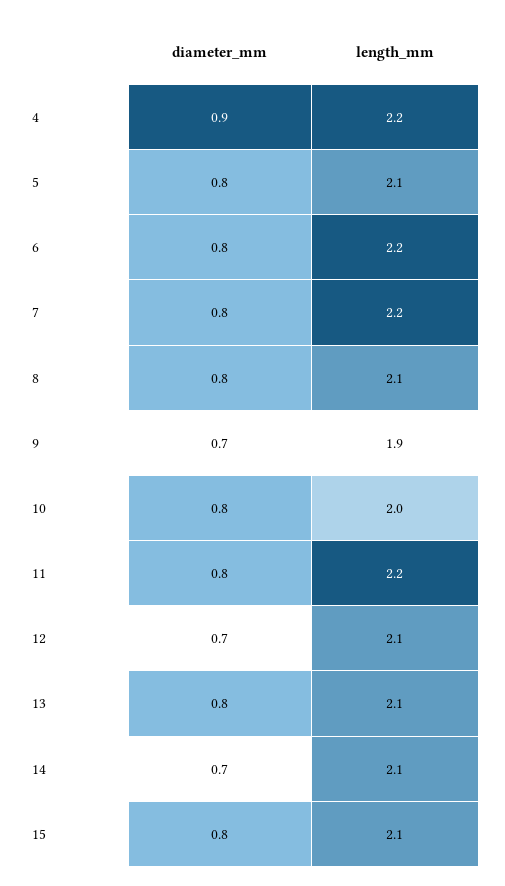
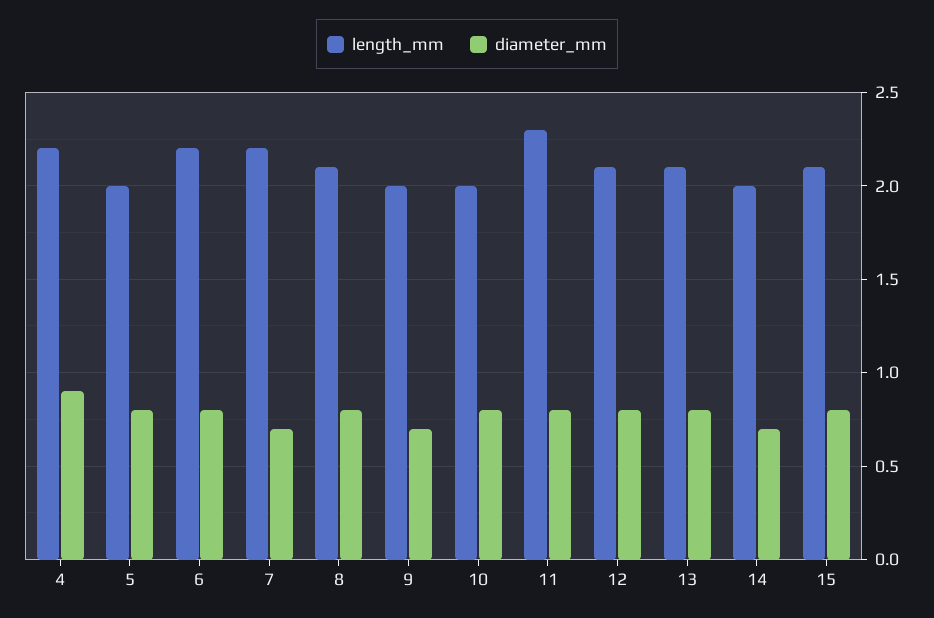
  {
    "diameter_mm": {
      "4": 0.9,
      "5": 0.8,
      "6": 0.8,
-     "7": 0.8,
+     "7": 0.7,
      "8": 0.8,
      "9": 0.7,
      "10": 0.8,
      "11": 0.8,
-     "12": 0.7,
+     "12": 0.8,
      "13": 0.8,
      "14": 0.7,
      "15": 0.8
    },
    "length_mm": {
      "4": 2.2,
-     "5": 2.1,
+     "5": 2,
      "6": 2.2,
      "7": 2.2,
      "8": 2.1,
-     "9": 1.9,
+     "9": 2,
      "10": 2,
-     "11": 2.2,
+     "11": 2.3,
      "12": 2.1,
      "13": 2.1,
-     "14": 2.1,
+     "14": 2,
      "15": 2.1
    }
  }

